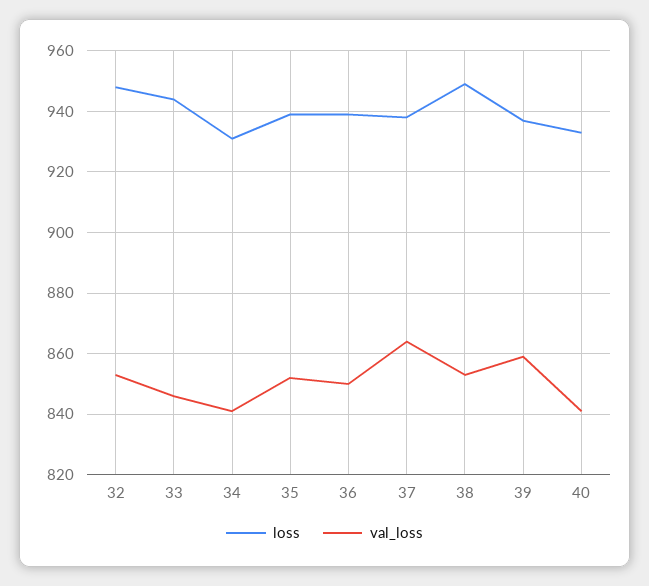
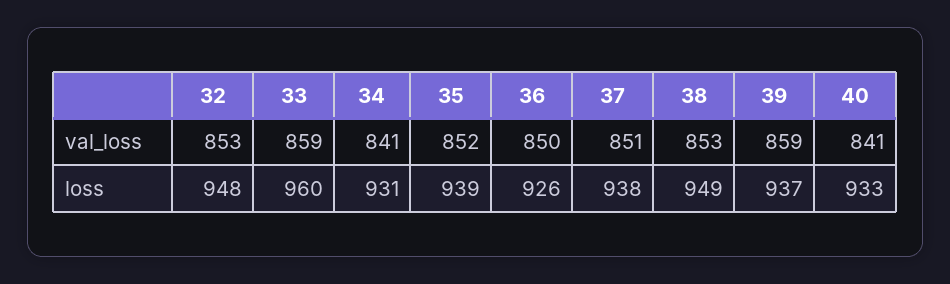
  {
    "loss": {
      "32": 948,
-     "33": 945,
+     "33": 960,
      "34": 931,
      "35": 939,
-     "36": 940,
+     "36": 926,
      "37": 938,
      "38": 949,
      "39": 937,
      "40": 933
    },
    "val_loss": {
      "32": 853,
-     "33": 845,
+     "33": 859,
      "34": 841,
      "35": 852,
      "36": 850,
-     "37": 865,
+     "37": 851,
      "38": 853,
      "39": 859,
      "40": 841
    }
  }

